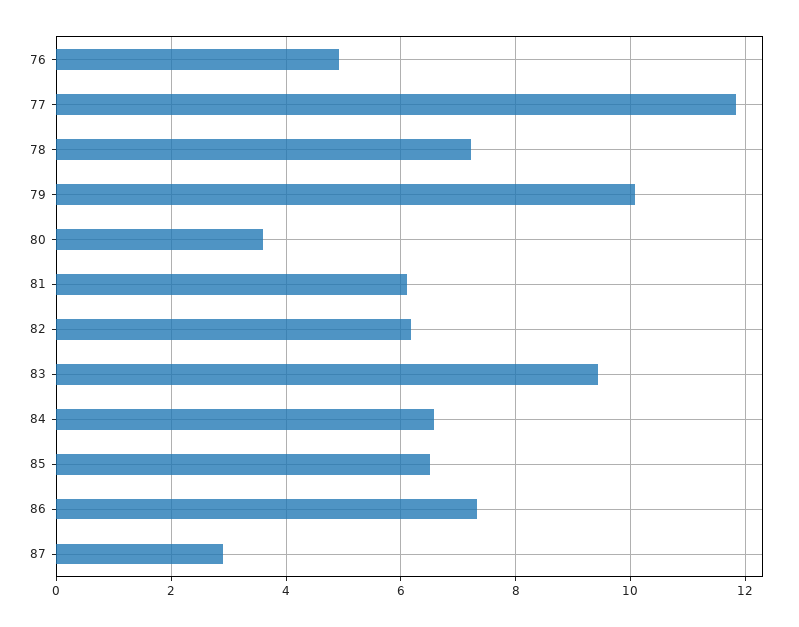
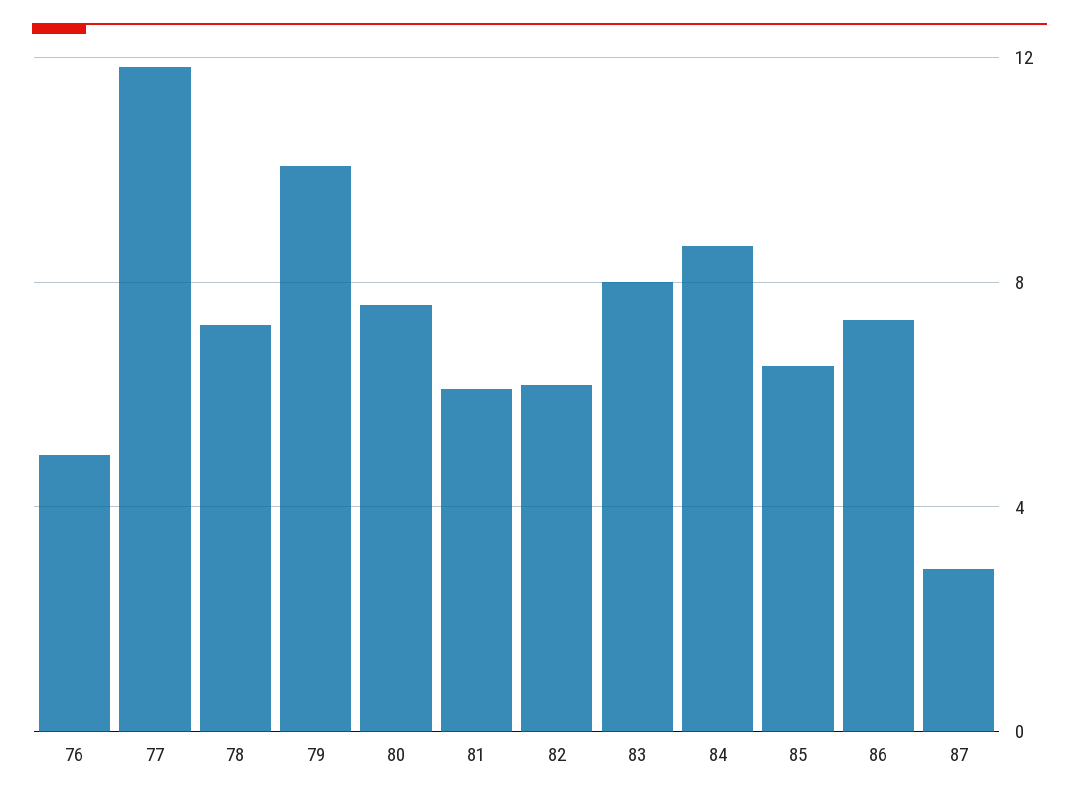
  {
    "76": 5,
    "77": 11.8,
    "78": 7.2,
    "79": 10,
-   "80": 3.6,
+   "80": 7.5,
    "81": 6.2,
    "82": 6.2,
-   "83": 9.4,
+   "83": 8,
-   "84": 6.6,
+   "84": 8.5,
    "85": 6.6,
    "86": 7.4,
    "87": 3
  }

